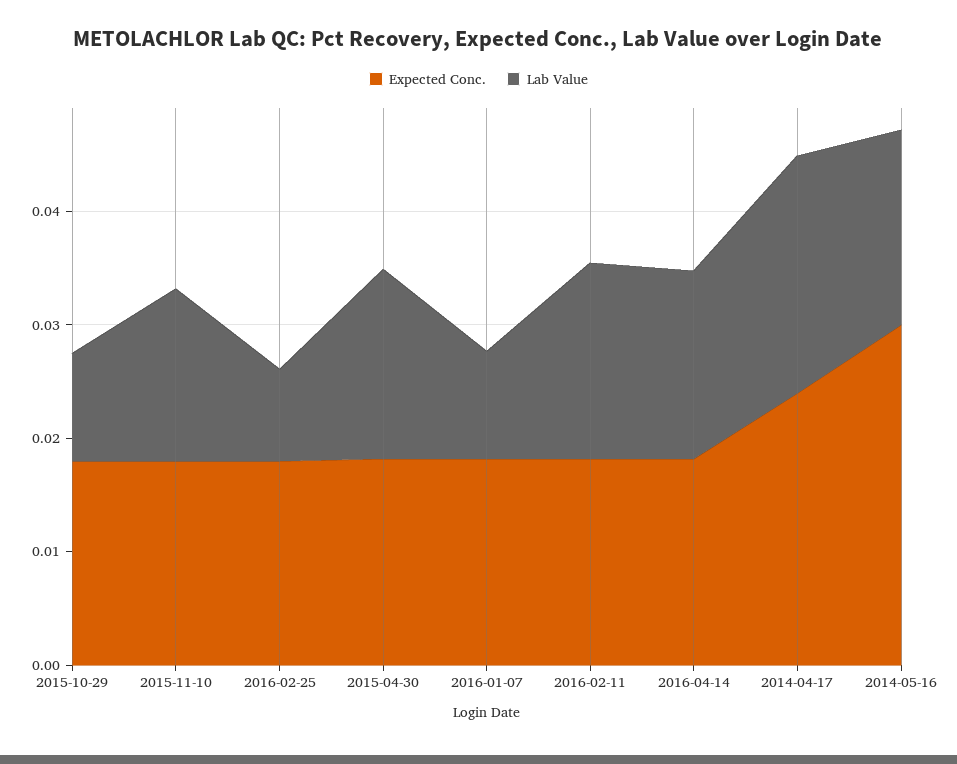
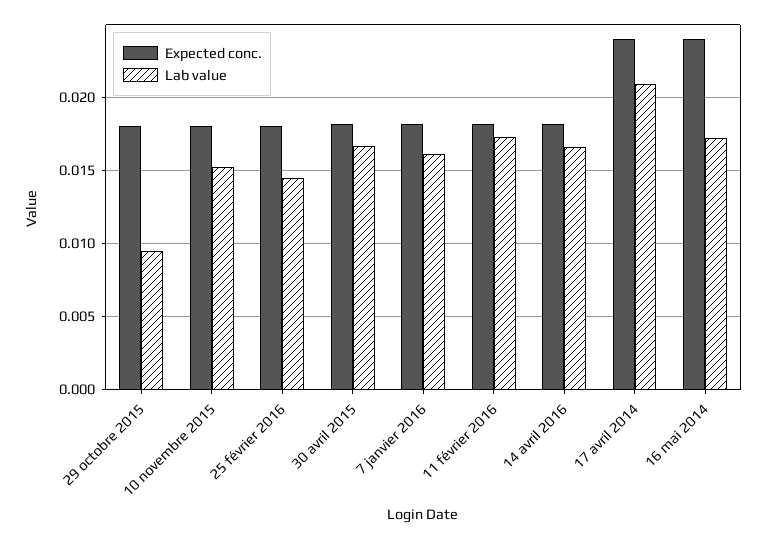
  {
    "Expected Conc.": {
      "2015-10-29": 0.018,
      "2015-11-10": 0.018,
      "2016-02-25": 0.018,
      "2015-04-30": 0.018,
      "2016-01-07": 0.018,
      "2016-02-11": 0.018,
      "2016-04-14": 0.018,
      "2014-04-17": 0.024,
-     "2014-05-16": 0.03
+     "2014-05-16": 0.024
    },
    "Lab Value": {
      "2015-10-29": 0.0095,
      "2015-11-10": 0.015,
-     "2016-02-25": 0.008,
+     "2016-02-25": 0.0145,
      "2015-04-30": 0.0165,
-     "2016-01-07": 0.01,
+     "2016-01-07": 0.016,
      "2016-02-11": 0.0175,
      "2016-04-14": 0.0165,
      "2014-04-17": 0.021,
      "2014-05-16": 0.017
    }
  }

